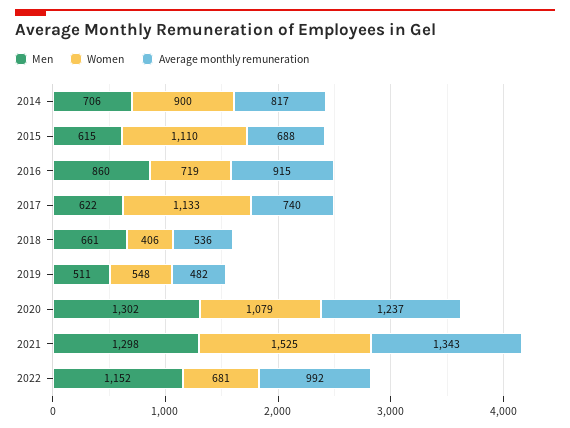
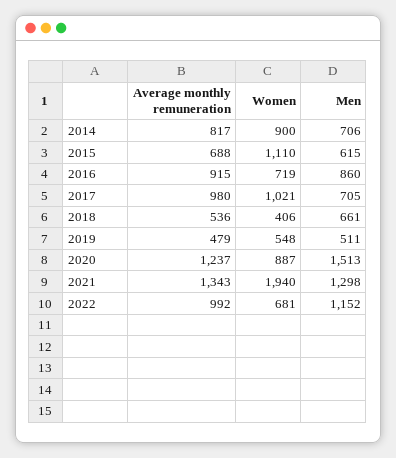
  {
    "Men": {
      "2014": 706,
      "2015": 615,
      "2016": 860,
-     "2017": 622,
+     "2017": 705,
      "2018": 661,
      "2019": 511,
-     "2020": 1302,
+     "2020": 1513,
      "2021": 1298,
      "2022": 1152
    },
    "Women": {
      "2014": 900,
      "2015": 1110,
      "2016": 719,
-     "2017": 1133,
+     "2017": 1021,
      "2018": 406,
      "2019": 548,
-     "2020": 1079,
+     "2020": 887,
-     "2021": 1525,
+     "2021": 1940,
      "2022": 681
    },
    "Average monthly remuneration": {
      "2014": 817,
      "2015": 688,
      "2016": 915,
-     "2017": 740,
+     "2017": 980,
      "2018": 536,
-     "2019": 482,
+     "2019": 479,
      "2020": 1237,
      "2021": 1343,
      "2022": 992
    }
  }

